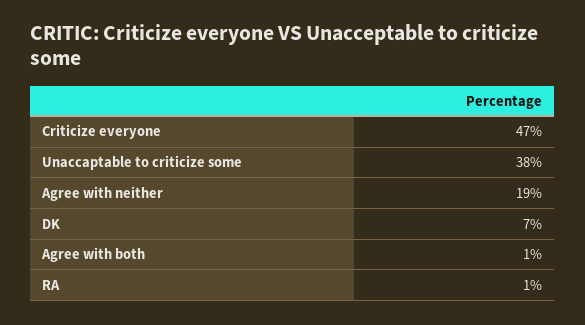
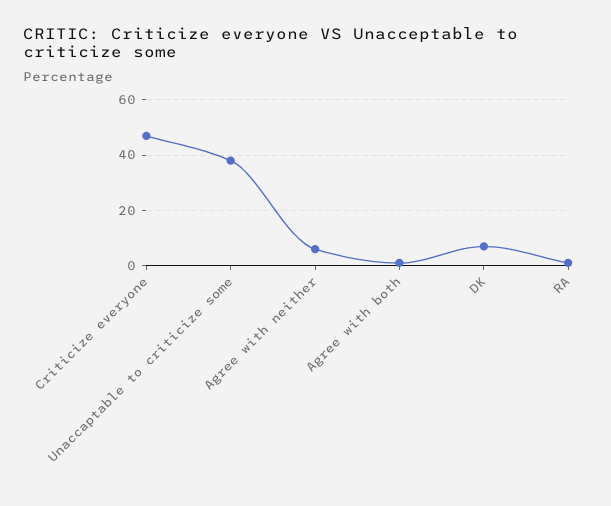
  {
    "Criticize everyone": 47,
    "Unaccaptable to criticize some": 38,
-   "Agree with neither": 19,
+   "Agree with neither": 5,
    "DK": 7,
    "Agree with both": 1,
    "RA": 1
  }

